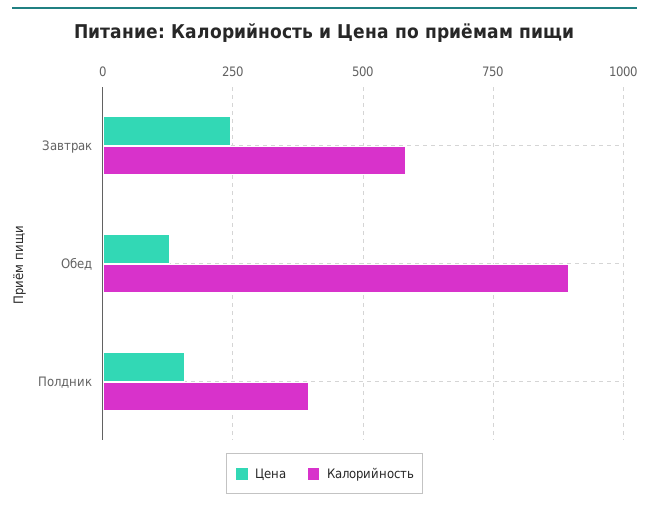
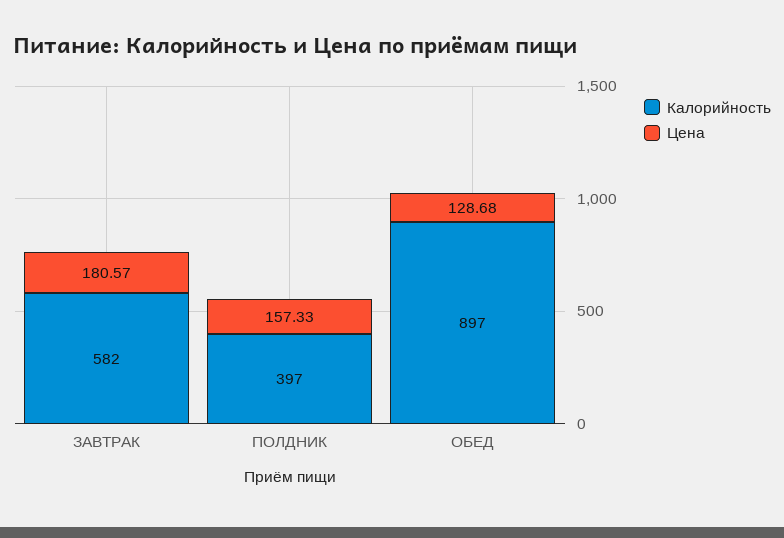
  {
    "Цена": {
-     "Завтрак": 250,
+     "Завтрак": 180.57,
      "Обед": 128.68,
      "Полдник": 157.33
    },
    "Калорийность": {
      "Завтрак": 582,
      "Обед": 897,
      "Полдник": 397
    }
  }

